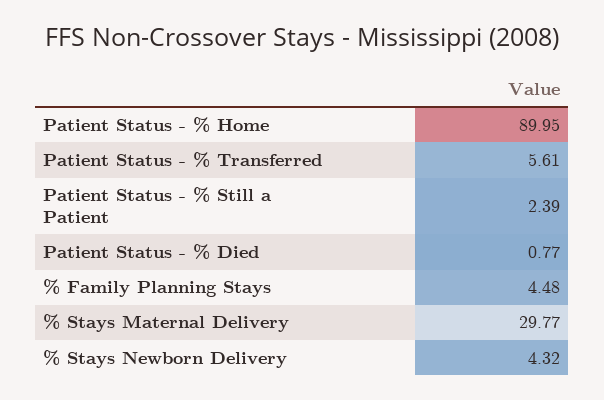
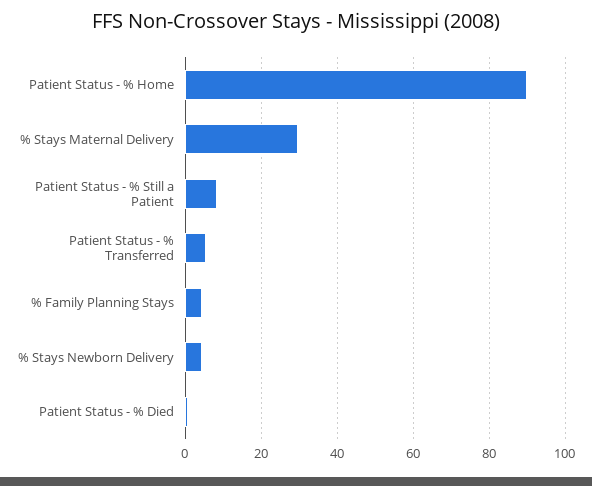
  {
    "Patient Status - % Home": 89.95,
    "Patient Status - % Transferred": 5.61,
-   "Patient Status - % Still a Patient": 2.39,
+   "Patient Status - % Still a Patient": 8,
    "Patient Status - % Died": 0.77,
    "% Family Planning Stays": 4.48,
    "% Stays Maternal Delivery": 29.77,
    "% Stays Newborn Delivery": 4.32
  }

